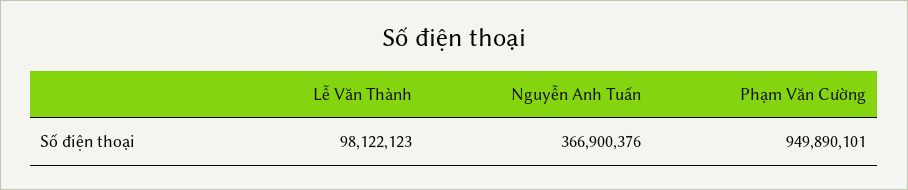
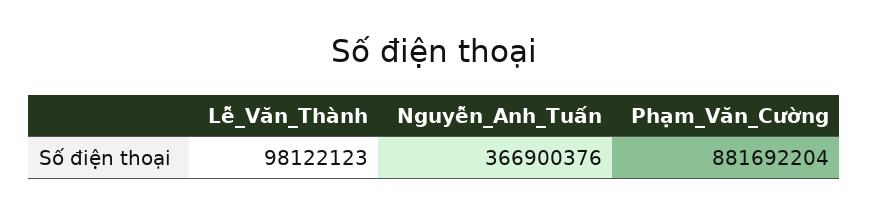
  {
    "Lễ Văn Thành": 98122123,
    "Nguyễn Anh Tuấn": 366900376,
-   "Phạm Văn Cường": 949890101
+   "Phạm Văn Cường": 881692204
  }

